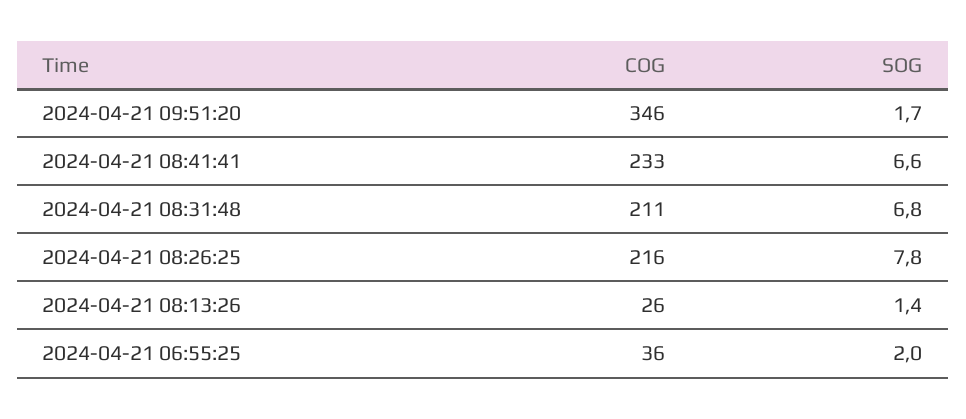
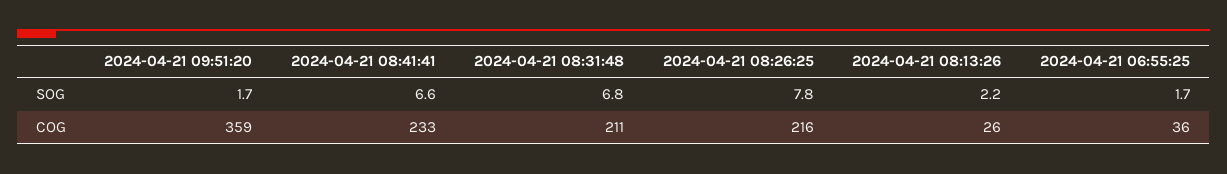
  {
    "COG": {
-     "2024-04-21 09:51:20": 346,
+     "2024-04-21 09:51:20": 359,
      "2024-04-21 08:41:41": 233,
      "2024-04-21 08:31:48": 211,
      "2024-04-21 08:26:25": 216,
      "2024-04-21 08:13:26": 26,
      "2024-04-21 06:55:25": 36
    },
    "SOG": {
      "2024-04-21 09:51:20": 1.7,
      "2024-04-21 08:41:41": 6.6,
      "2024-04-21 08:31:48": 6.8,
      "2024-04-21 08:26:25": 7.8,
-     "2024-04-21 08:13:26": 1.4,
+     "2024-04-21 08:13:26": 2.2,
-     "2024-04-21 06:55:25": 2
+     "2024-04-21 06:55:25": 1.7
    }
  }

